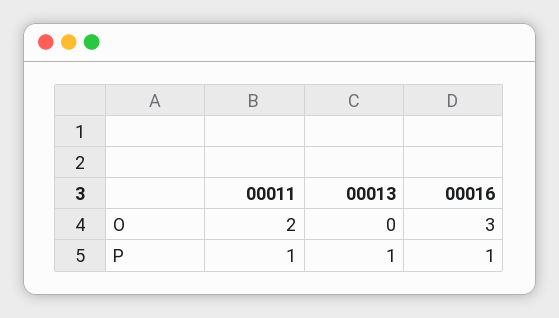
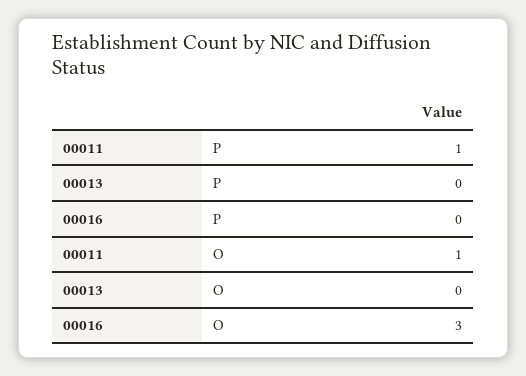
  {
    "00011": {
-     "O": 2,
+     "O": 1,
      "P": 1
    },
    "00013": {
      "O": 0,
-     "P": 1
+     "P": 0
    },
    "00016": {
      "O": 3,
-     "P": 1
+     "P": 0
    }
  }

